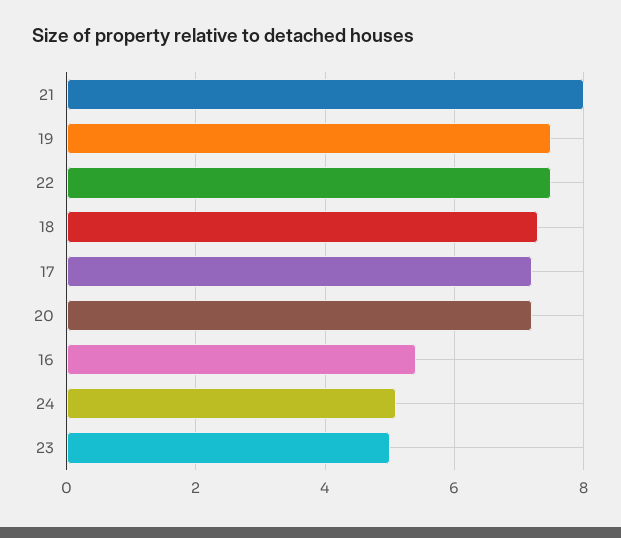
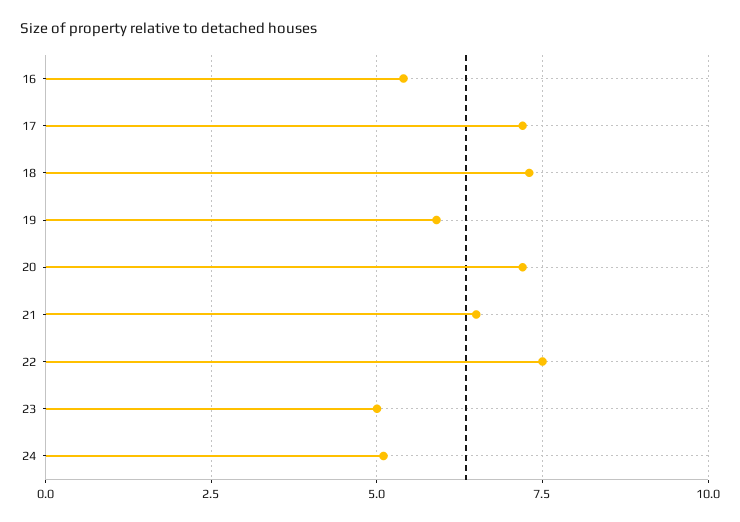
  {
-   "21": 8,
+   "21": 6.5,
-   "19": 7.5,
+   "19": 6,
    "22": 7.5,
    "18": 7.5,
    "17": 7,
    "20": 7,
    "16": 5.5,
    "24": 5,
    "23": 5
  }

